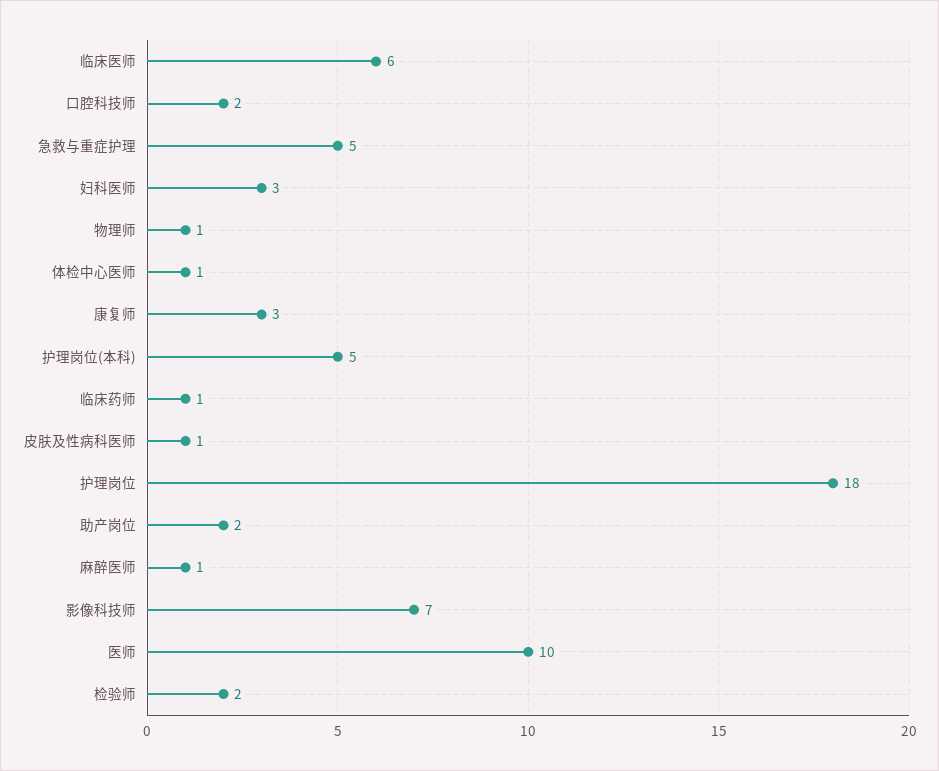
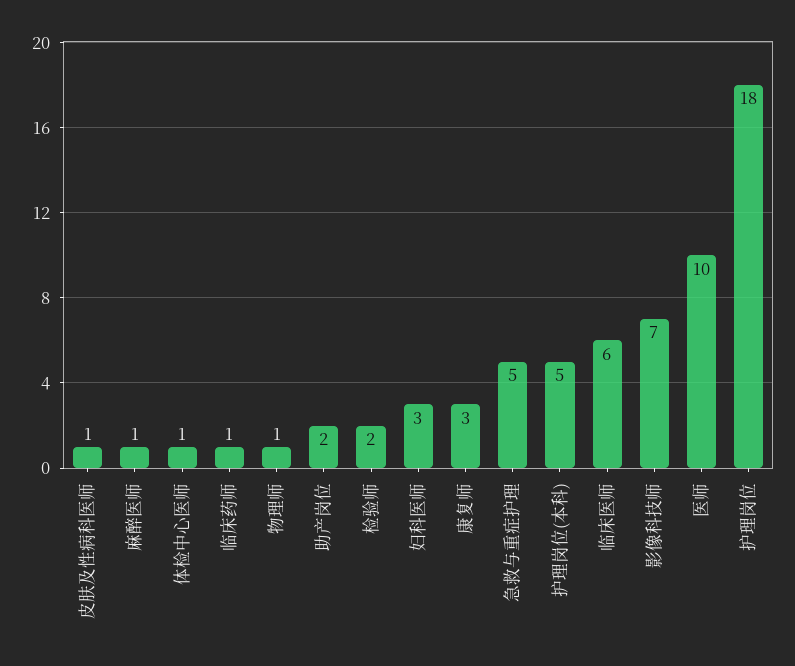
  {
    "临床医师": 6,
-   "口腔科技师": 2,
    "急救与重症护理": 5,
    "妇科医师": 3,
    "物理师": 1,
    "体检中心医师": 1,
    "康复师": 3,
    "护理岗位(本科)": 5,
    "临床药师": 1,
    "皮肤及性病科医师": 1,
    "护理岗位": 18,
    "助产岗位": 2,
    "麻醉医师": 1,
    "影像科技师": 7,
    "医师": 10,
    "检验师": 2
  }

